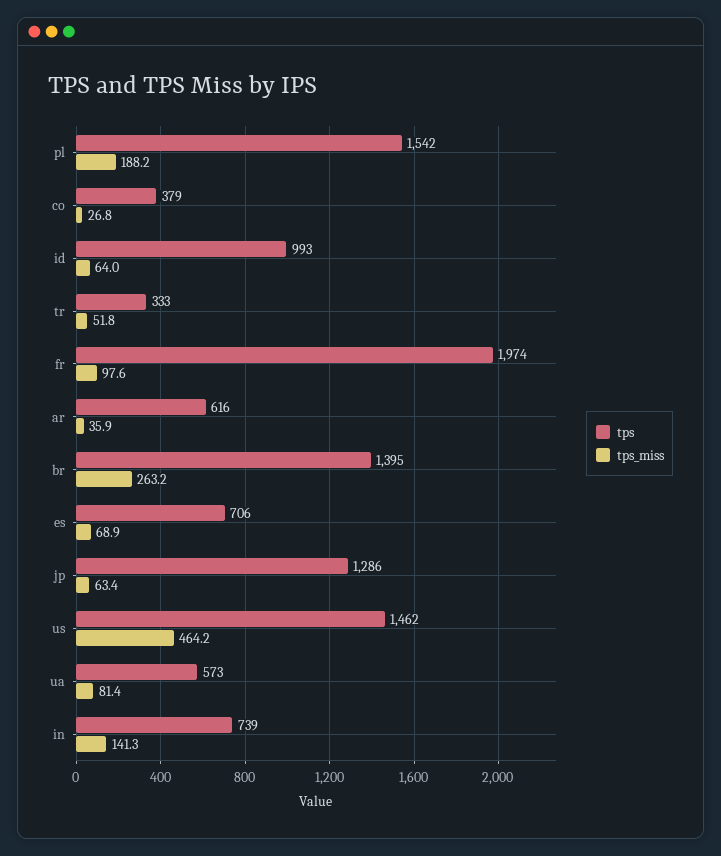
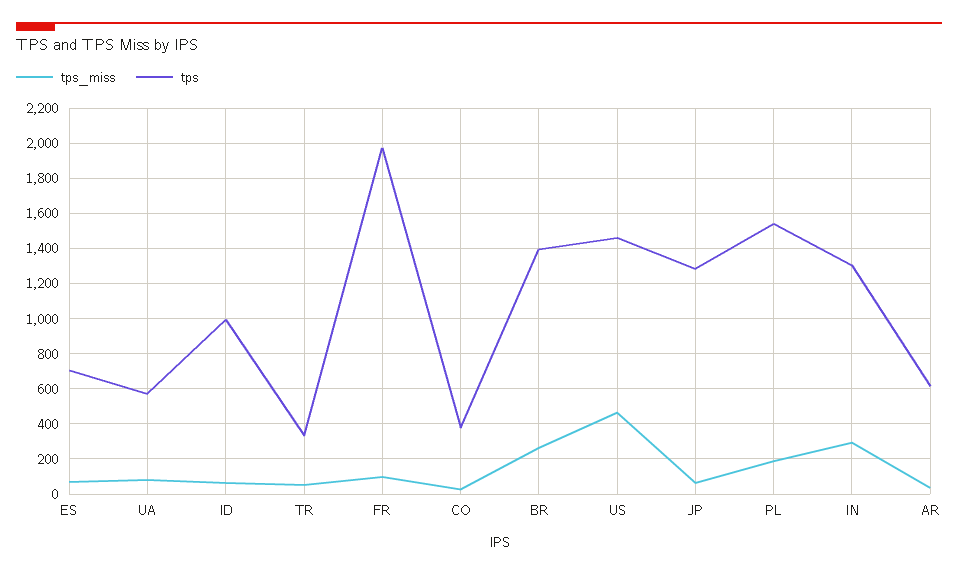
  {
    "tps": {
      "pl": 1542,
      "co": 379,
      "id": 993,
      "tr": 333,
      "fr": 1974,
      "ar": 616,
      "br": 1395,
      "es": 706,
      "jp": 1286,
      "us": 1462,
      "ua": 573,
-     "in": 739
+     "in": 1300
    },
    "tps_miss": {
      "pl": 188.2,
      "co": 26.8,
      "id": 64,
      "tr": 51.8,
      "fr": 97.6,
      "ar": 35.9,
      "br": 263.2,
      "es": 68.9,
      "jp": 63.4,
      "us": 464.2,
      "ua": 81.4,
-     "in": 141.3
+     "in": 300
    }
  }

